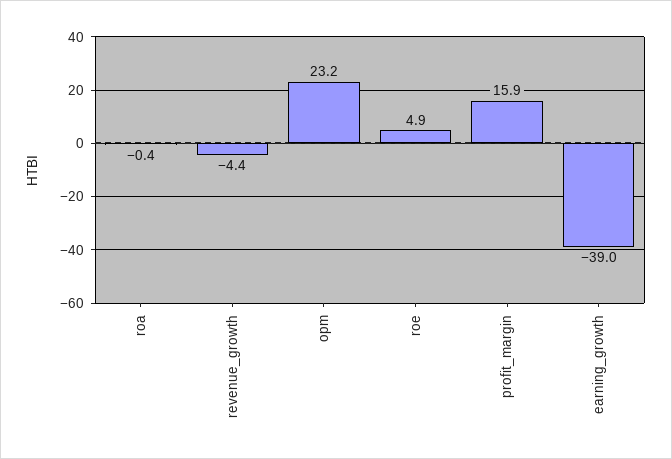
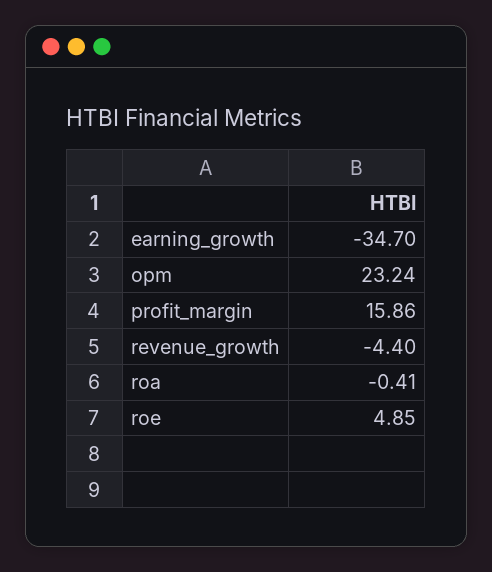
  {
    "roa": -0.41,
    "revenue_growth": -4.4,
    "opm": 23.24,
    "roe": 4.85,
    "profit_margin": 15.86,
-   "earning_growth": -39
+   "earning_growth": -34.7
  }

